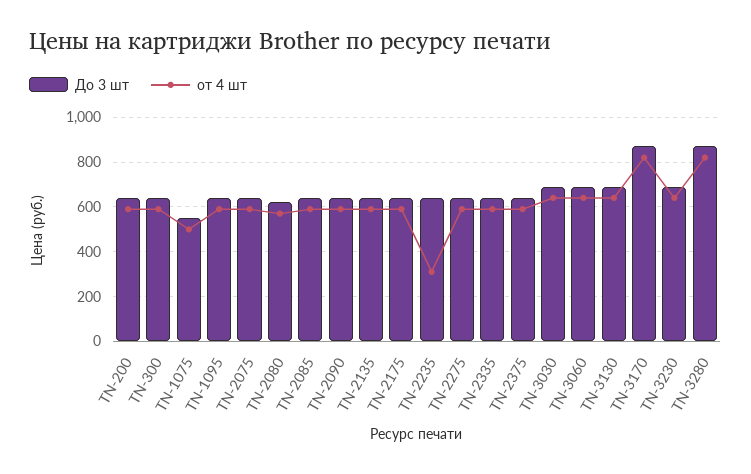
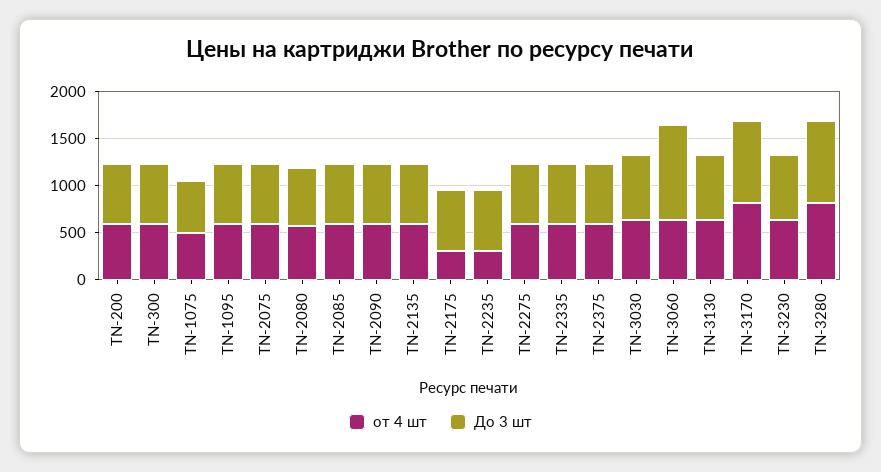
  {
    "До 3 шт": {
      "TN-200": 650,
      "TN-300": 650,
      "TN-1075": 550,
      "TN-1095": 650,
      "TN-2075": 650,
      "TN-2080": 600,
      "TN-2085": 650,
      "TN-2090": 650,
      "TN-2135": 650,
      "TN-2175": 650,
      "TN-2235": 650,
      "TN-2275": 650,
      "TN-2335": 650,
      "TN-2375": 650,
      "TN-3030": 700,
-     "TN-3060": 700,
+     "TN-3060": 1000,
      "TN-3130": 700,
      "TN-3170": 850,
      "TN-3230": 700,
      "TN-3280": 850
    },
    "от 4 шт": {
      "TN-200": 600,
      "TN-300": 600,
      "TN-1075": 500,
      "TN-1095": 600,
      "TN-2075": 600,
      "TN-2080": 550,
      "TN-2085": 600,
      "TN-2090": 600,
      "TN-2135": 600,
-     "TN-2175": 600,
+     "TN-2175": 300,
      "TN-2235": 300,
      "TN-2275": 600,
      "TN-2335": 600,
      "TN-2375": 600,
      "TN-3030": 650,
      "TN-3060": 650,
      "TN-3130": 650,
      "TN-3170": 800,
      "TN-3230": 650,
      "TN-3280": 800
    }
  }

